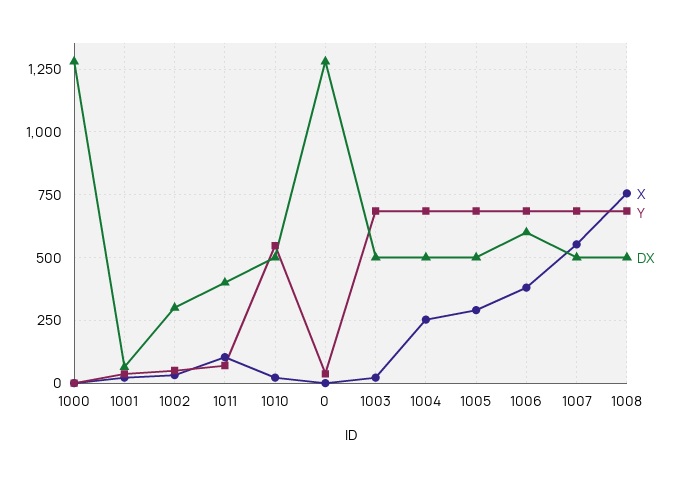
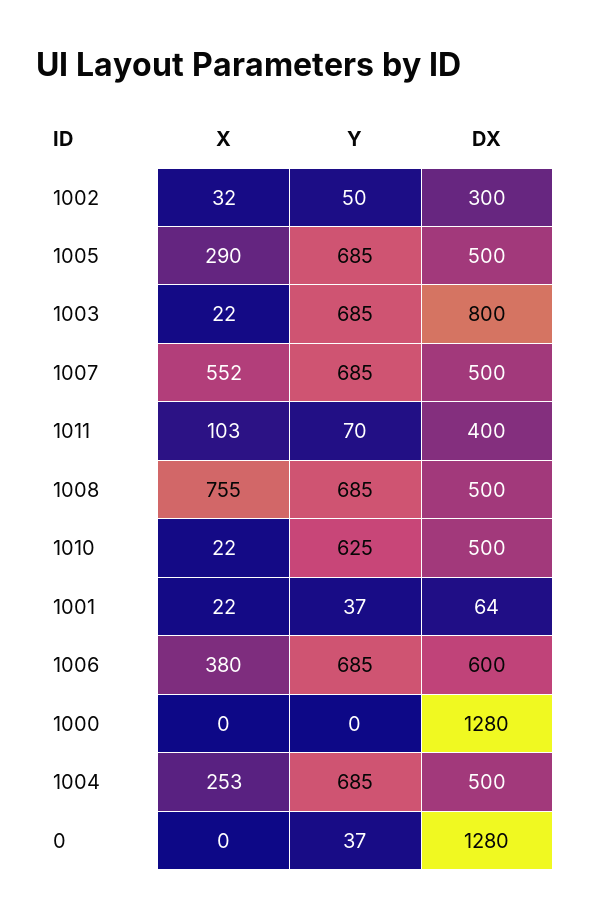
  {
    "X": {
      "1000": 0,
      "1001": 22,
      "1002": 32,
      "1011": 103,
      "1010": 22,
      "0": 0,
      "1003": 22,
      "1004": 253,
      "1005": 290,
      "1006": 380,
      "1007": 552,
      "1008": 755
    },
    "Y": {
      "1000": 0,
      "1001": 37,
      "1002": 50,
      "1011": 70,
-     "1010": 550,
+     "1010": 625,
      "0": 37,
      "1003": 685,
      "1004": 685,
      "1005": 685,
      "1006": 685,
      "1007": 685,
      "1008": 685
    },
    "DX": {
      "1000": 1280,
      "1001": 64,
      "1002": 300,
      "1011": 400,
      "1010": 500,
      "0": 1280,
-     "1003": 500,
+     "1003": 800,
      "1004": 500,
      "1005": 500,
      "1006": 600,
      "1007": 500,
      "1008": 500
    }
  }

